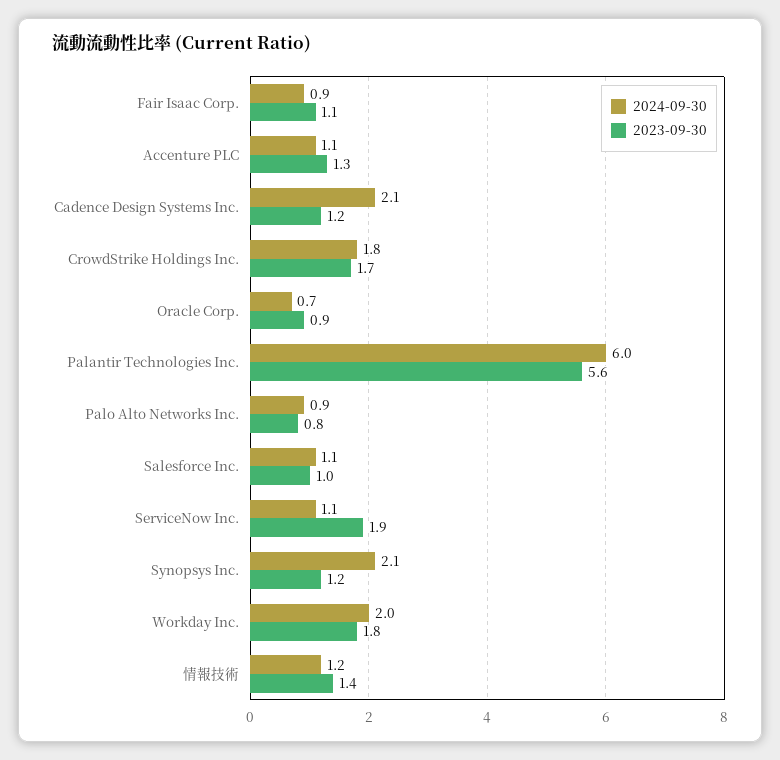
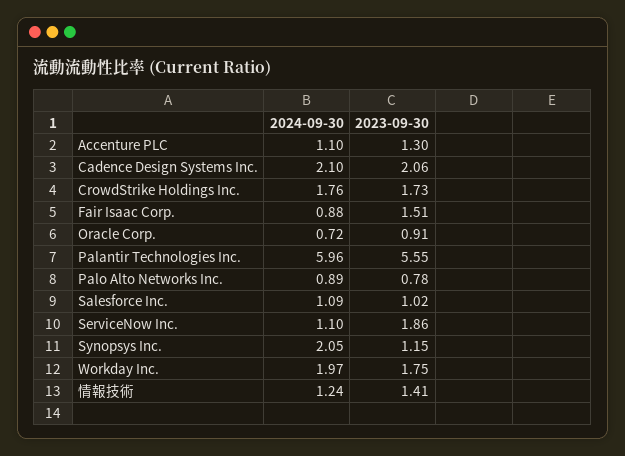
  {
    "2024-09-30": {
      "Fair Isaac Corp.": 0.88,
      "Accenture PLC": 1.1,
      "Cadence Design Systems Inc.": 2.1,
      "CrowdStrike Holdings Inc.": 1.76,
      "Oracle Corp.": 0.72,
      "Palantir Technologies Inc.": 5.96,
      "Palo Alto Networks Inc.": 0.89,
      "Salesforce Inc.": 1.09,
      "ServiceNow Inc.": 1.1,
      "Synopsys Inc.": 2.05,
      "Workday Inc.": 1.97,
      "情報技術": 1.24
    },
    "2023-09-30": {
-     "Fair Isaac Corp.": 1.1,
+     "Fair Isaac Corp.": 1.51,
      "Accenture PLC": 1.3,
-     "Cadence Design Systems Inc.": 1.2,
+     "Cadence Design Systems Inc.": 2.06,
      "CrowdStrike Holdings Inc.": 1.73,
      "Oracle Corp.": 0.91,
      "Palantir Technologies Inc.": 5.55,
      "Palo Alto Networks Inc.": 0.78,
      "Salesforce Inc.": 1.02,
      "ServiceNow Inc.": 1.86,
      "Synopsys Inc.": 1.15,
      "Workday Inc.": 1.75,
      "情報技術": 1.41
    }
  }

